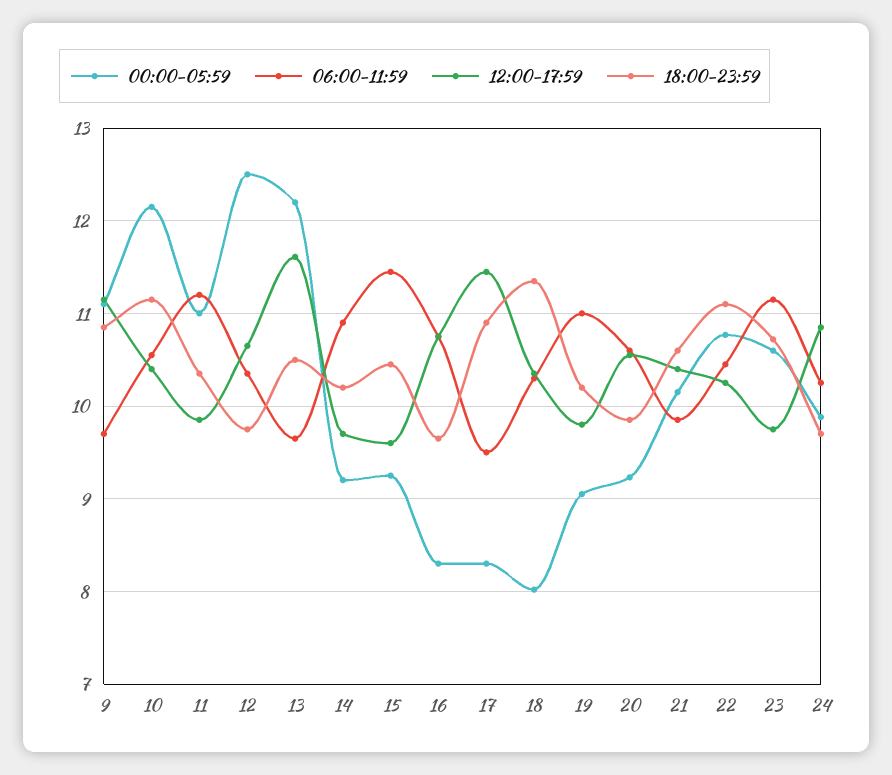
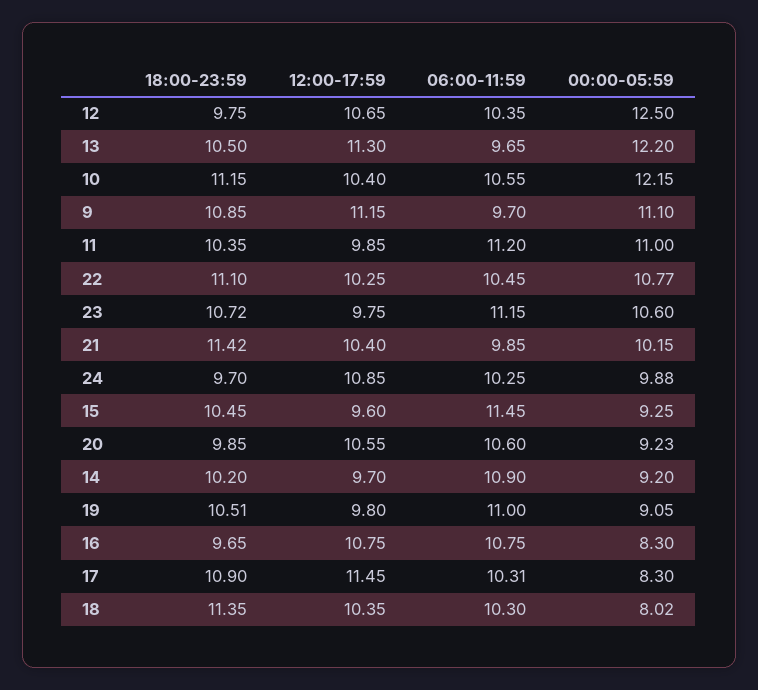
  {
    "00:00-05:59": {
      "9": 11.1,
      "10": 12.15,
      "11": 11,
      "12": 12.5,
      "13": 12.2,
      "14": 9.2,
      "15": 9.25,
      "16": 8.3,
      "17": 8.3,
      "18": 8.02,
      "19": 9.05,
      "20": 9.23,
      "21": 10.15,
      "22": 10.77,
      "23": 10.6,
      "24": 9.88
    },
    "06:00-11:59": {
      "9": 9.7,
      "10": 10.55,
      "11": 11.2,
      "12": 10.35,
      "13": 9.65,
      "14": 10.9,
      "15": 11.45,
      "16": 10.75,
-     "17": 9.5,
+     "17": 10.31,
      "18": 10.3,
      "19": 11,
      "20": 10.6,
      "21": 9.85,
      "22": 10.45,
      "23": 11.15,
      "24": 10.25
    },
    "12:00-17:59": {
      "9": 11.15,
      "10": 10.4,
      "11": 9.85,
      "12": 10.65,
-     "13": 11.6,
+     "13": 11.3,
      "14": 9.7,
      "15": 9.6,
      "16": 10.75,
      "17": 11.45,
      "18": 10.35,
      "19": 9.8,
      "20": 10.55,
      "21": 10.4,
      "22": 10.25,
      "23": 9.75,
      "24": 10.85
    },
    "18:00-23:59": {
      "9": 10.85,
      "10": 11.15,
      "11": 10.35,
      "12": 9.75,
      "13": 10.5,
      "14": 10.2,
      "15": 10.45,
      "16": 9.65,
      "17": 10.9,
      "18": 11.35,
-     "19": 10.2,
+     "19": 10.51,
      "20": 9.85,
-     "21": 10.6,
+     "21": 11.42,
      "22": 11.1,
      "23": 10.72,
      "24": 9.7
    }
  }

